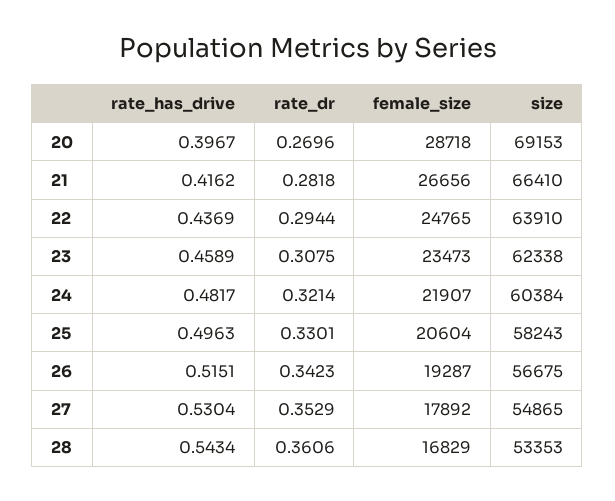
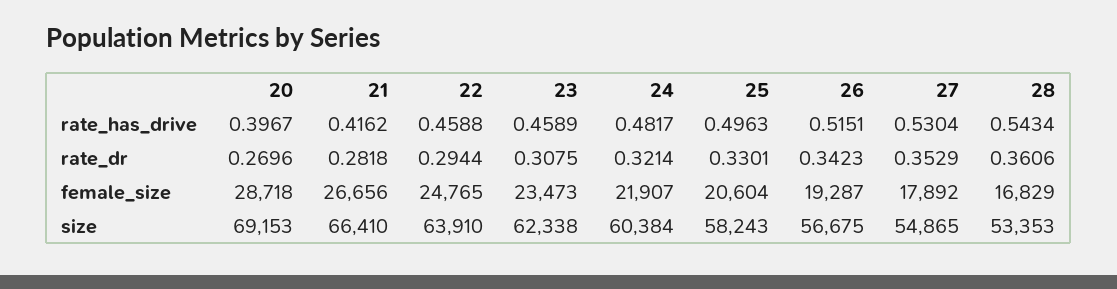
  {
    "rate_has_drive": {
      "20": 0.3967,
      "21": 0.4162,
-     "22": 0.4369,
+     "22": 0.4588,
      "23": 0.4589,
      "24": 0.4817,
      "25": 0.4963,
      "26": 0.5151,
      "27": 0.5304,
      "28": 0.5434
    },
    "rate_dr": {
      "20": 0.2696,
      "21": 0.2818,
      "22": 0.2944,
      "23": 0.3075,
      "24": 0.3214,
      "25": 0.3301,
      "26": 0.3423,
      "27": 0.3529,
      "28": 0.3606
    },
    "female_size": {
      "20": 28718,
      "21": 26656,
      "22": 24765,
      "23": 23473,
      "24": 21907,
      "25": 20604,
      "26": 19287,
      "27": 17892,
      "28": 16829
    },
    "size": {
      "20": 69153,
      "21": 66410,
      "22": 63910,
      "23": 62338,
      "24": 60384,
      "25": 58243,
      "26": 56675,
      "27": 54865,
      "28": 53353
    }
  }

